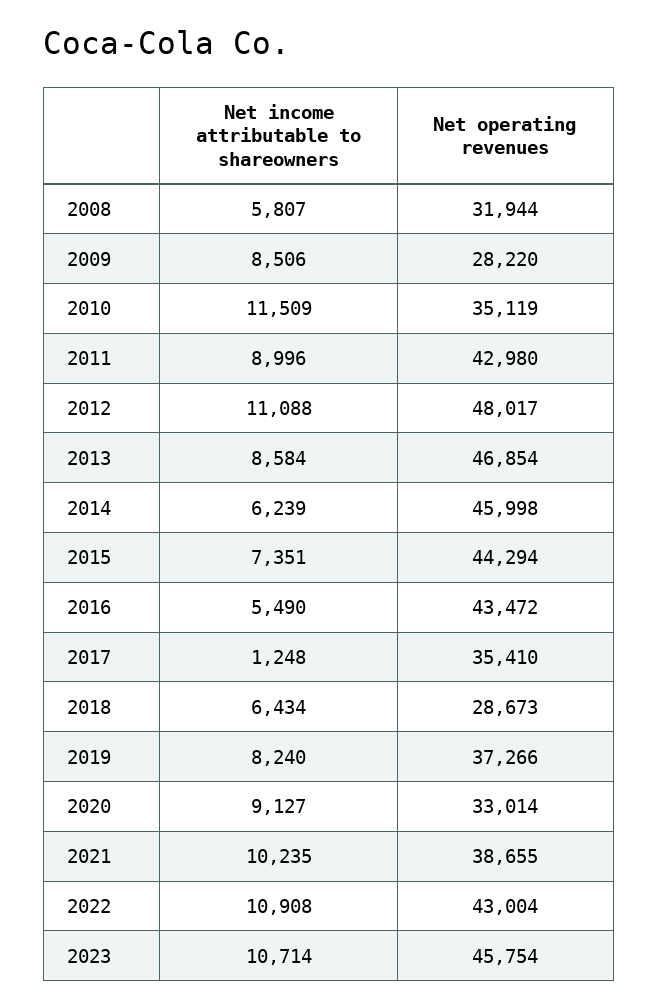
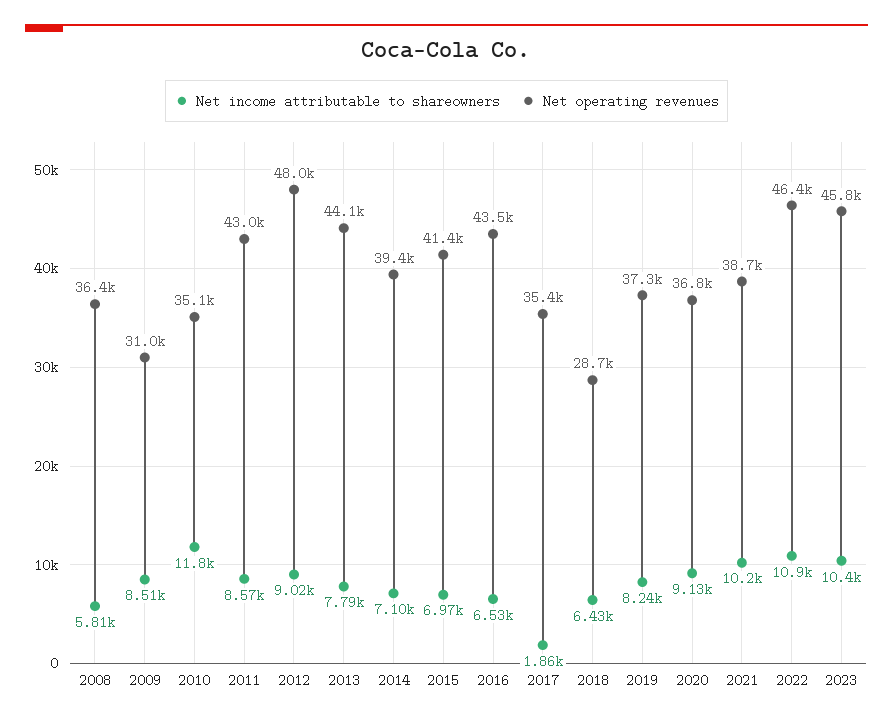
  {
    "Net income attributable to shareowners": {
      "2008": 5807,
      "2009": 8506,
-     "2010": 11509,
+     "2010": 11800,
-     "2011": 8996,
+     "2011": 8570,
-     "2012": 11088,
+     "2012": 9020,
-     "2013": 8584,
+     "2013": 7790,
-     "2014": 6239,
+     "2014": 7100,
-     "2015": 7351,
+     "2015": 6970,
-     "2016": 5490,
+     "2016": 6530,
-     "2017": 1248,
+     "2017": 1860,
      "2018": 6434,
      "2019": 8240,
      "2020": 9127,
      "2021": 10235,
      "2022": 10908,
-     "2023": 10714
+     "2023": 10400
    },
    "Net operating revenues": {
-     "2008": 31944,
+     "2008": 36400,
-     "2009": 28220,
+     "2009": 31000,
      "2010": 35119,
      "2011": 42980,
      "2012": 48017,
-     "2013": 46854,
+     "2013": 44100,
-     "2014": 45998,
+     "2014": 39400,
-     "2015": 44294,
+     "2015": 41400,
      "2016": 43472,
      "2017": 35410,
      "2018": 28673,
      "2019": 37266,
-     "2020": 33014,
+     "2020": 36800,
      "2021": 38655,
-     "2022": 43004,
+     "2022": 46400,
      "2023": 45754
    }
  }

